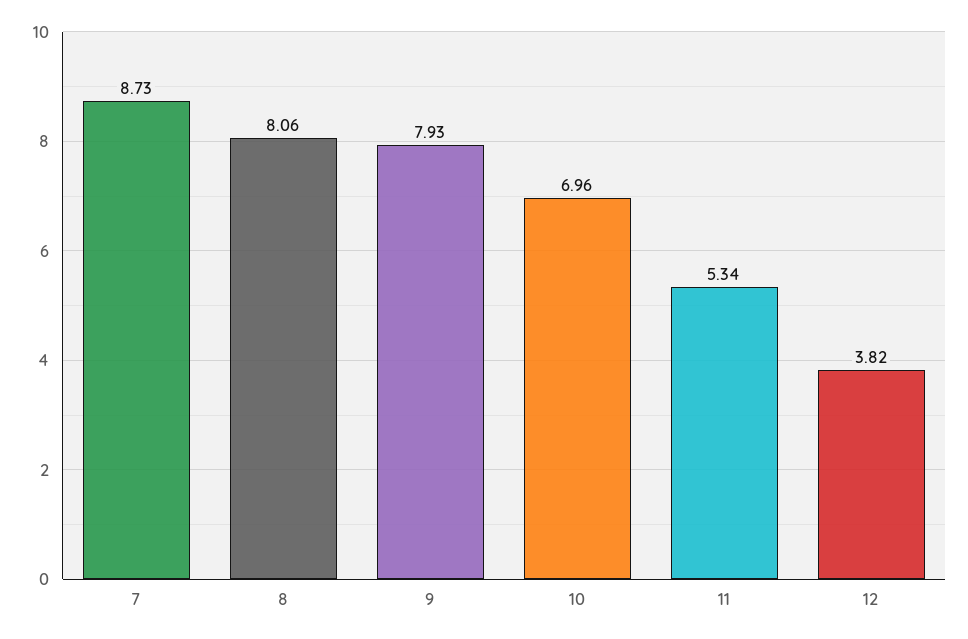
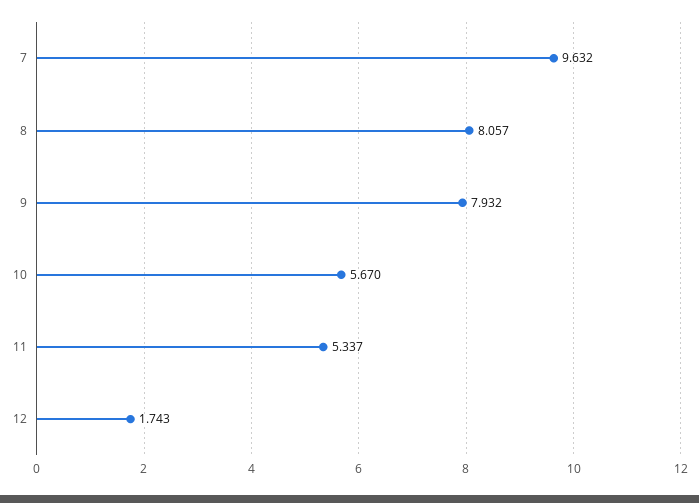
  {
-   "7": 8.73,
+   "7": 9.632,
    "8": 8.057,
    "9": 7.932,
-   "10": 6.96,
+   "10": 5.67,
    "11": 5.337,
-   "12": 3.82
+   "12": 1.743
  }

